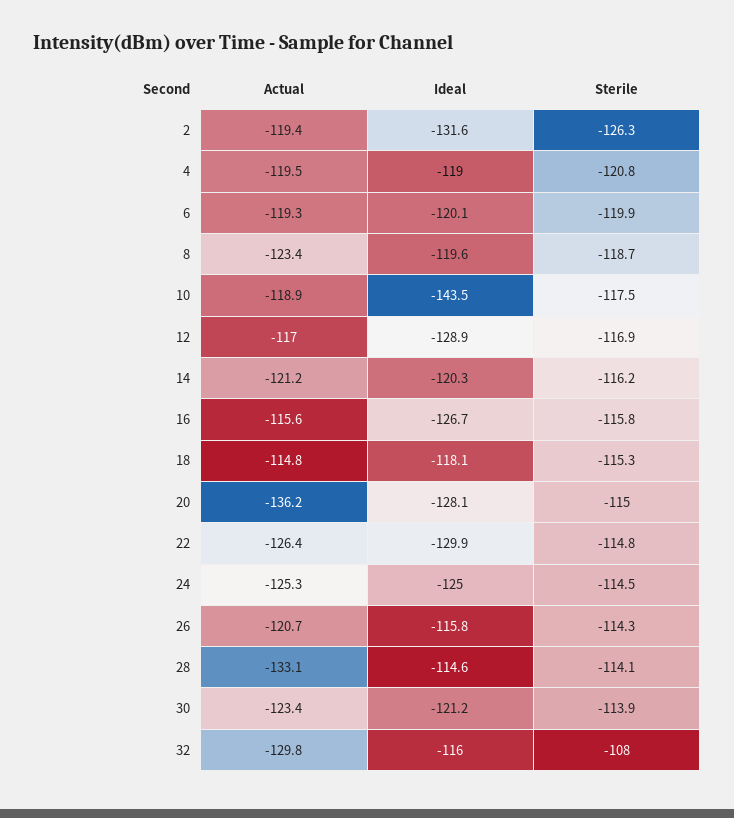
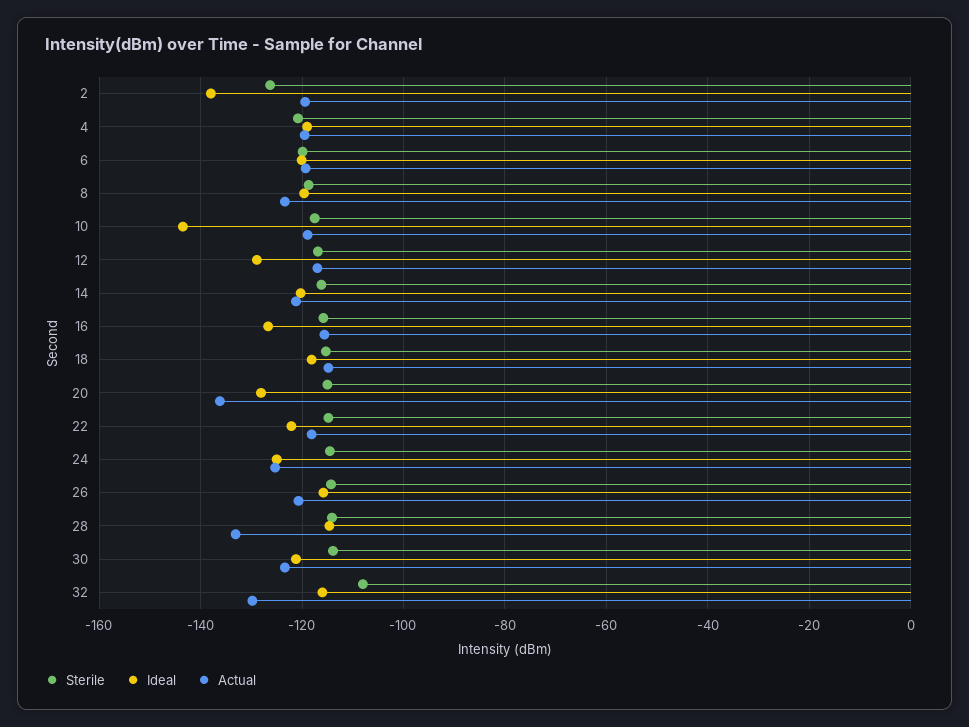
  {
    "Actual": {
      "2": -119.4,
      "4": -119.5,
      "6": -119.3,
      "8": -123.4,
      "10": -118.9,
      "12": -117,
      "14": -121.2,
      "16": -115.6,
      "18": -114.8,
      "20": -136.2,
-     "22": -126.4,
+     "22": -118,
      "24": -125.3,
      "26": -120.7,
      "28": -133.1,
      "30": -123.4,
      "32": -129.8
    },
    "Ideal": {
-     "2": -131.6,
+     "2": -138,
      "4": -119,
      "6": -120.1,
      "8": -119.6,
      "10": -143.5,
      "12": -128.9,
      "14": -120.3,
      "16": -126.7,
      "18": -118.1,
      "20": -128.1,
-     "22": -129.9,
+     "22": -122,
      "24": -125,
      "26": -115.8,
      "28": -114.6,
      "30": -121.2,
      "32": -116
    },
    "Sterile": {
      "2": -126.3,
      "4": -120.8,
      "6": -119.9,
      "8": -118.7,
      "10": -117.5,
      "12": -116.9,
      "14": -116.2,
      "16": -115.8,
      "18": -115.3,
      "20": -115,
      "22": -114.8,
      "24": -114.5,
      "26": -114.3,
      "28": -114.1,
      "30": -113.9,
      "32": -108
    }
  }

